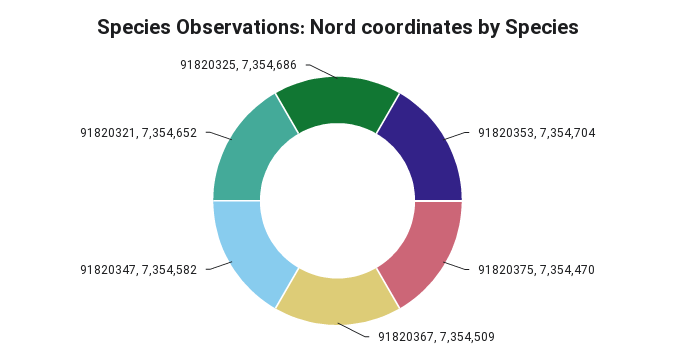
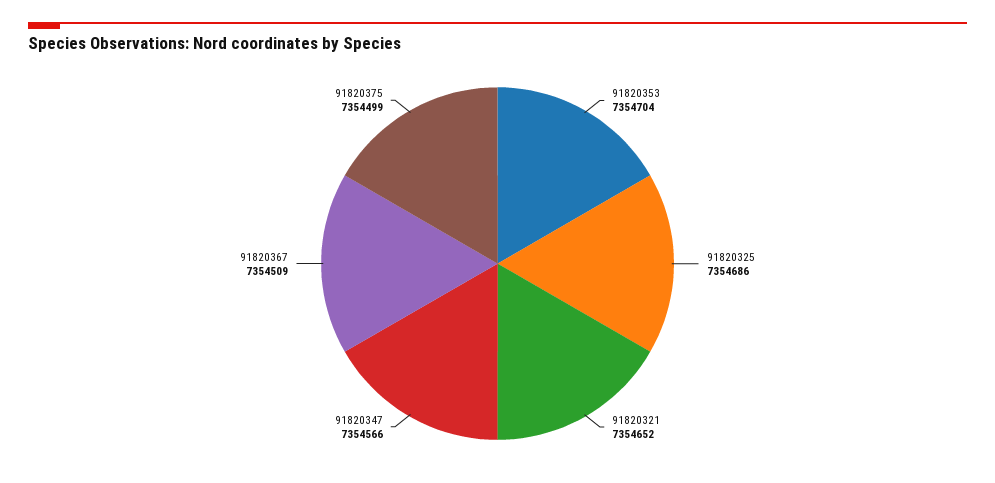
  {
    "91820353": 7354704,
-   "91820375": 7354470,
+   "91820375": 7354499,
    "91820367": 7354509,
-   "91820347": 7354582,
+   "91820347": 7354566,
    "91820321": 7354652,
    "91820325": 7354686
  }

